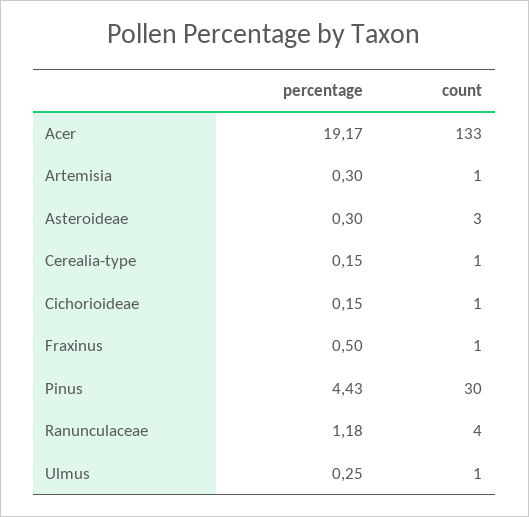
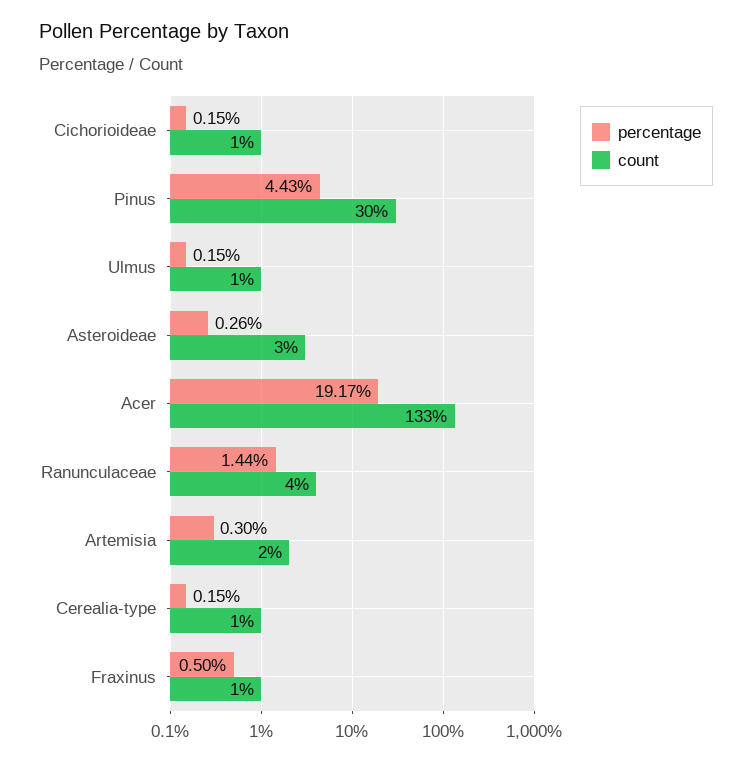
  {
    "percentage": {
      "Acer": 19.17,
      "Artemisia": 0.3,
-     "Asteroideae": 0.3,
+     "Asteroideae": 0.26,
      "Cerealia-type": 0.15,
      "Cichorioideae": 0.15,
      "Fraxinus": 0.5,
      "Pinus": 4.43,
-     "Ranunculaceae": 1.18,
+     "Ranunculaceae": 1.44,
-     "Ulmus": 0.25
+     "Ulmus": 0.15
    },
    "count": {
      "Acer": 133,
-     "Artemisia": 1,
+     "Artemisia": 2,
      "Asteroideae": 3,
      "Cerealia-type": 1,
      "Cichorioideae": 1,
      "Fraxinus": 1,
      "Pinus": 30,
      "Ranunculaceae": 4,
      "Ulmus": 1
    }
  }

